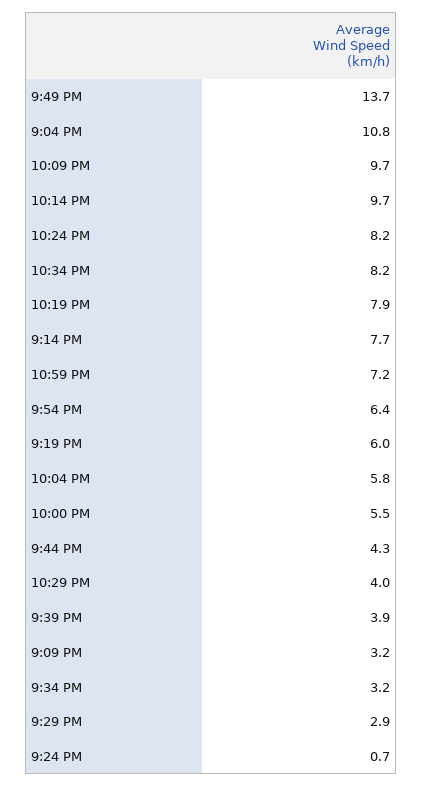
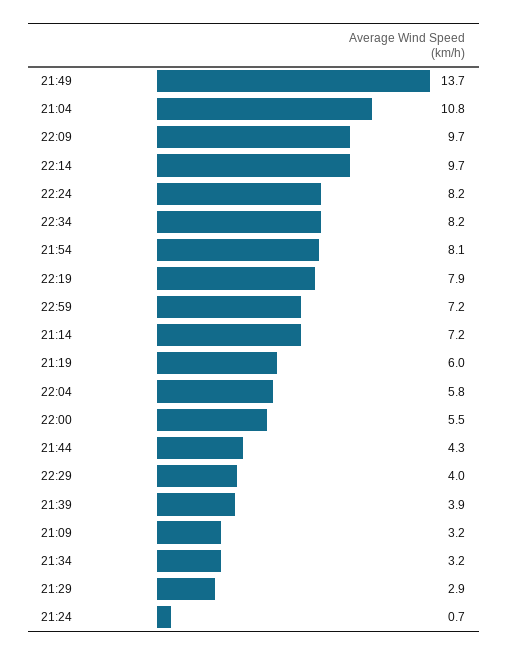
  {
    "9:49 PM": 13.7,
    "9:04 PM": 10.8,
    "10:09 PM": 9.7,
    "10:14 PM": 9.7,
    "10:24 PM": 8.2,
    "10:34 PM": 8.2,
    "10:19 PM": 7.9,
-   "9:14 PM": 7.7,
+   "9:14 PM": 7.2,
    "10:59 PM": 7.2,
-   "9:54 PM": 6.4,
+   "9:54 PM": 8.1,
    "9:19 PM": 6,
    "10:04 PM": 5.8,
    "10:00 PM": 5.5,
    "9:44 PM": 4.3,
    "10:29 PM": 4,
    "9:39 PM": 3.9,
    "9:09 PM": 3.2,
    "9:34 PM": 3.2,
    "9:29 PM": 2.9,
    "9:24 PM": 0.7
  }

